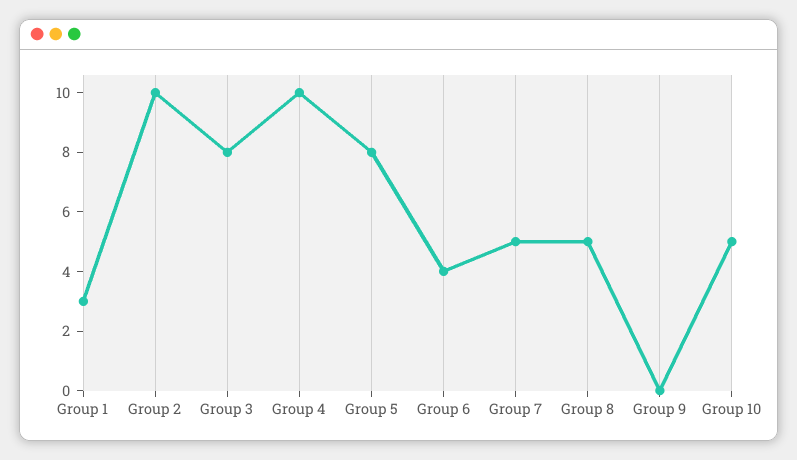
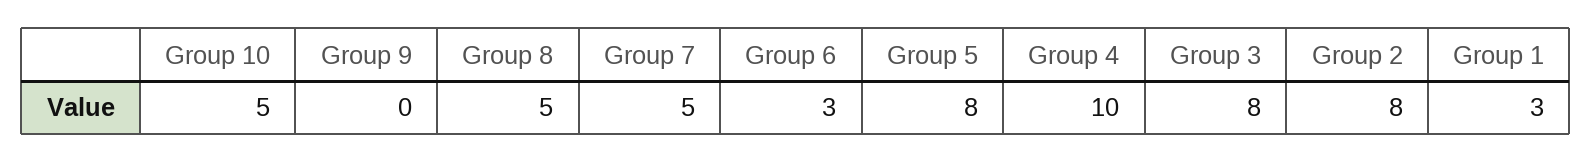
  {
    "Group 1": 3,
-   "Group 2": 10,
+   "Group 2": 8,
    "Group 3": 8,
    "Group 4": 10,
    "Group 5": 8,
-   "Group 6": 4,
+   "Group 6": 3,
    "Group 7": 5,
    "Group 8": 5,
    "Group 9": 0,
    "Group 10": 5
  }

